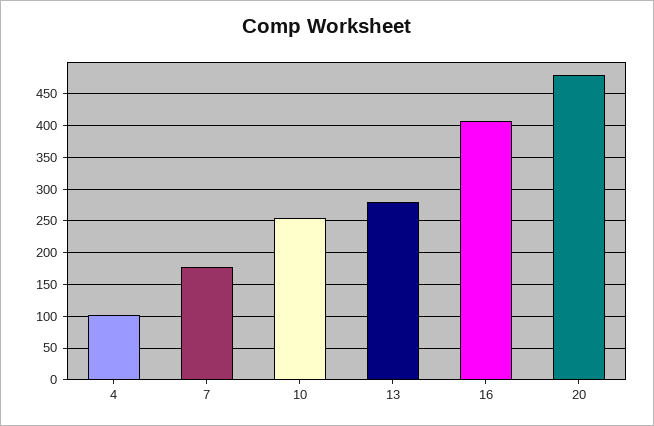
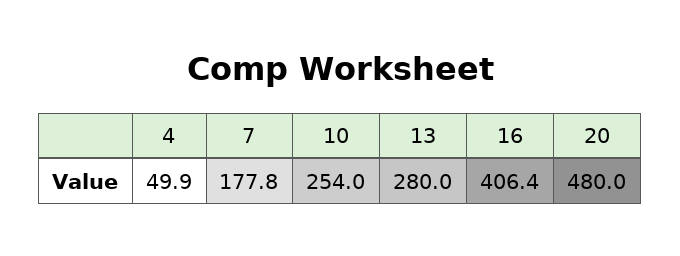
  {
-   "4": 100,
+   "4": 49.9,
    "7": 177.8,
    "10": 254,
    "13": 280,
    "16": 406.4,
    "20": 480
  }

